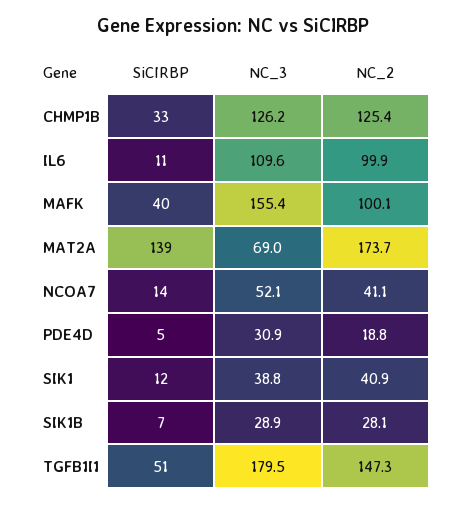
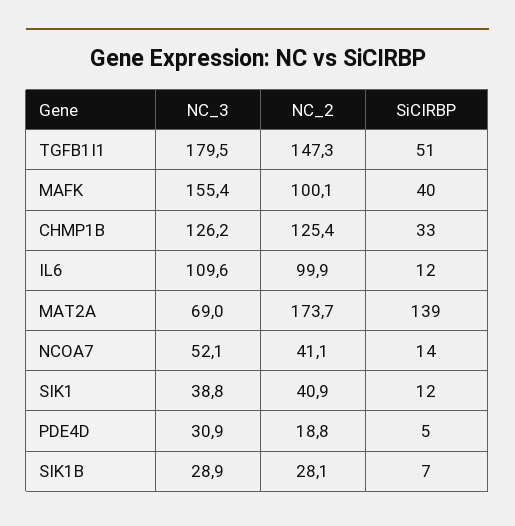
  {
    "SiCIRBP": {
      "CHMP1B": 33,
-     "IL6": 11,
+     "IL6": 12,
      "MAFK": 40,
      "MAT2A": 139,
      "NCOA7": 14,
      "PDE4D": 5,
      "SIK1": 12,
      "SIK1B": 7,
      "TGFB1I1": 51
    },
    "NC_3": {
      "CHMP1B": 126.2,
      "IL6": 109.6,
      "MAFK": 155.4,
      "MAT2A": 69,
      "NCOA7": 52.1,
      "PDE4D": 30.9,
      "SIK1": 38.8,
      "SIK1B": 28.9,
      "TGFB1I1": 179.5
    },
    "NC_2": {
      "CHMP1B": 125.4,
      "IL6": 99.9,
      "MAFK": 100.1,
      "MAT2A": 173.7,
      "NCOA7": 41.1,
      "PDE4D": 18.8,
      "SIK1": 40.9,
      "SIK1B": 28.1,
      "TGFB1I1": 147.3
    }
  }

